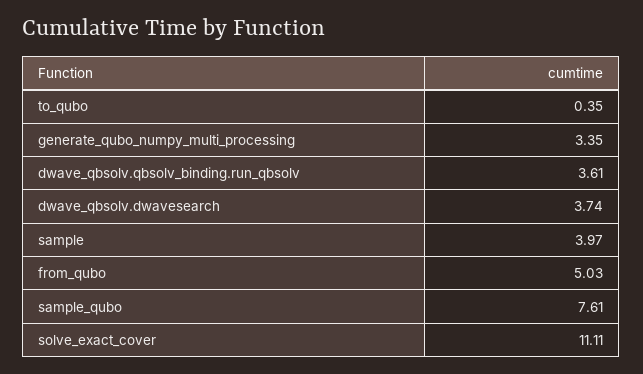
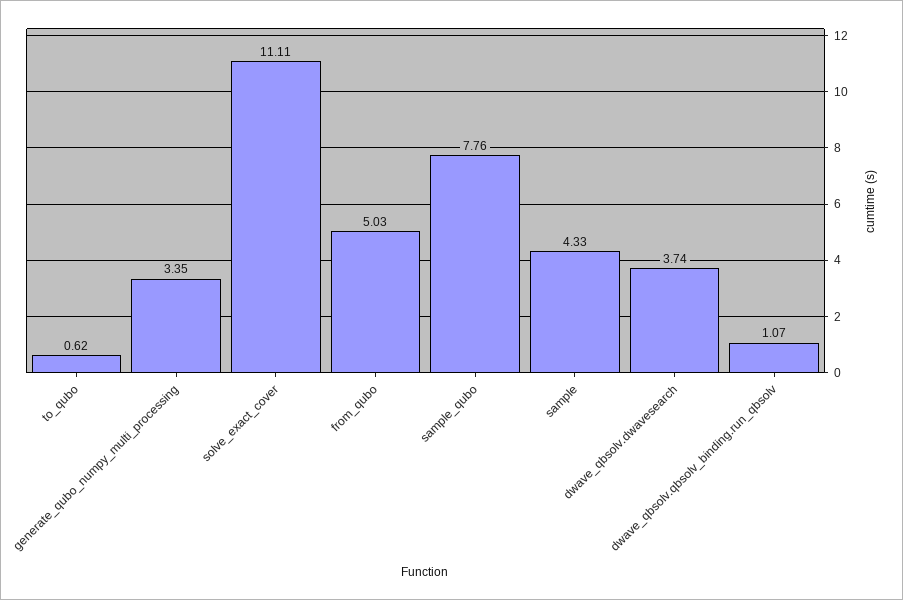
  {
-   "to_qubo": 0.35,
+   "to_qubo": 0.62,
    "generate_qubo_numpy_multi_processing": 3.35,
-   "dwave_qbsolv.qbsolv_binding.run_qbsolv": 3.61,
+   "dwave_qbsolv.qbsolv_binding.run_qbsolv": 1.07,
    "dwave_qbsolv.dwavesearch": 3.74,
-   "sample": 3.97,
+   "sample": 4.33,
    "from_qubo": 5.03,
-   "sample_qubo": 7.61,
+   "sample_qubo": 7.76,
    "solve_exact_cover": 11.11
  }

